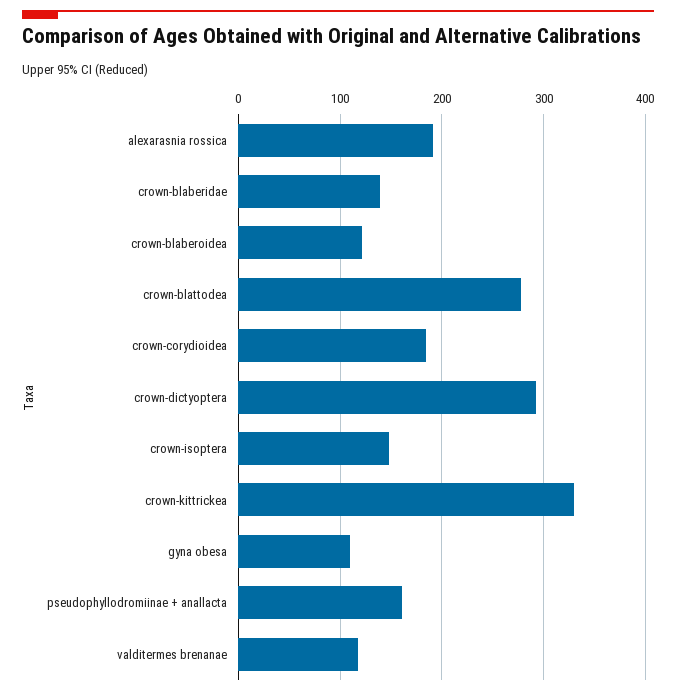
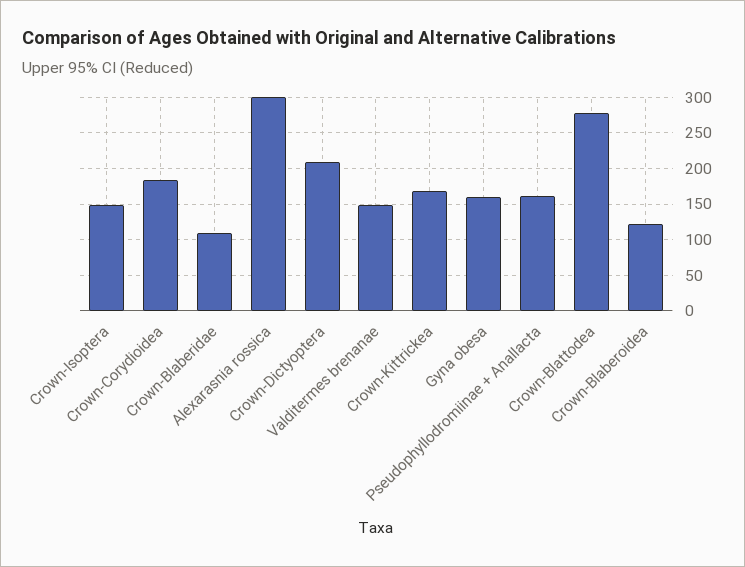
  {
-   "alexarasnia rossica": 190,
+   "alexarasnia rossica": 300,
-   "crown-blaberidae": 140,
+   "crown-blaberidae": 110,
    "crown-blaberoidea": 120,
    "crown-blattodea": 280,
    "crown-corydioidea": 180,
-   "crown-dictyoptera": 290,
+   "crown-dictyoptera": 210,
    "crown-isoptera": 150,
-   "crown-kittrickea": 330,
+   "crown-kittrickea": 170,
-   "gyna obesa": 110,
+   "gyna obesa": 160,
    "pseudophyllodromiinae + anallacta": 160,
-   "valditermes brenanae": 120
+   "valditermes brenanae": 150
  }

